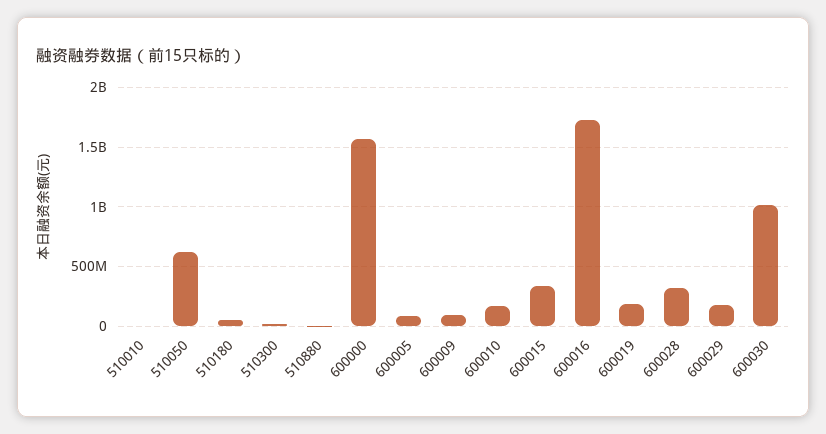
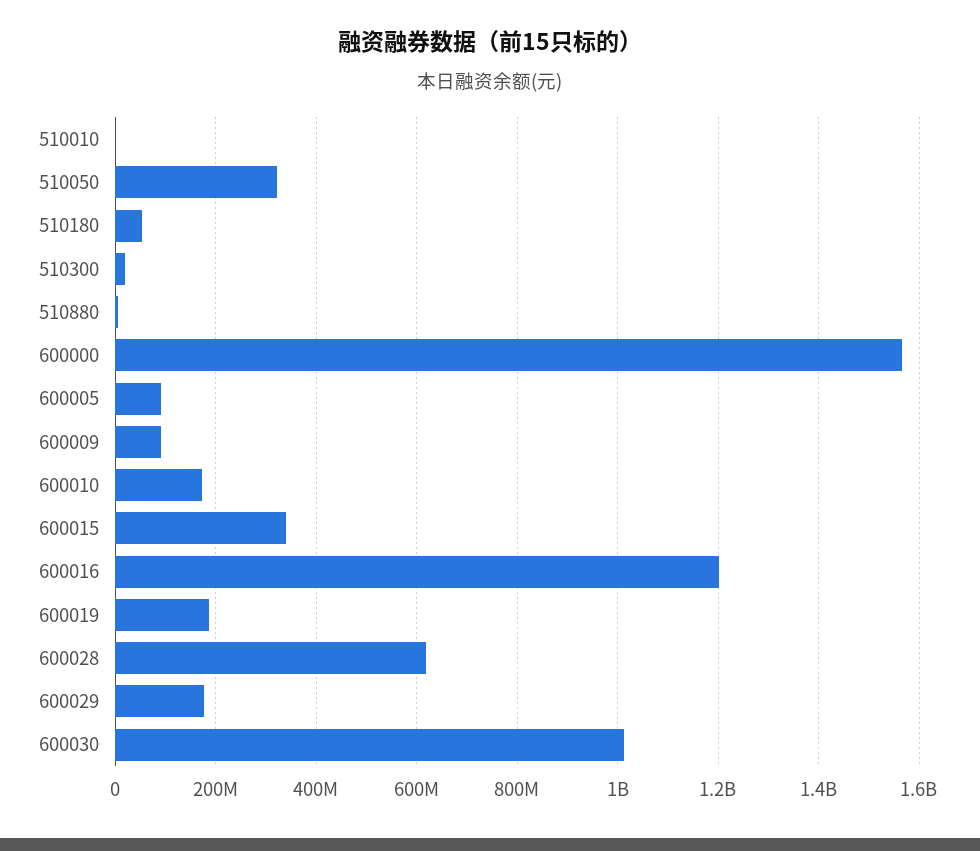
  {
    "510010": 0,
-   "510050": 600000000,
+   "510050": 320000000,
    "510180": 60000000,
    "510300": 20000000,
    "510880": 0,
    "600000": 1560000000,
    "600005": 100000000,
    "600009": 100000000,
    "600010": 180000000,
    "600015": 340000000,
-   "600016": 1700000000,
+   "600016": 1200000000,
    "600019": 180000000,
-   "600028": 300000000,
+   "600028": 620000000,
    "600029": 180000000,
    "600030": 1020000000
  }

